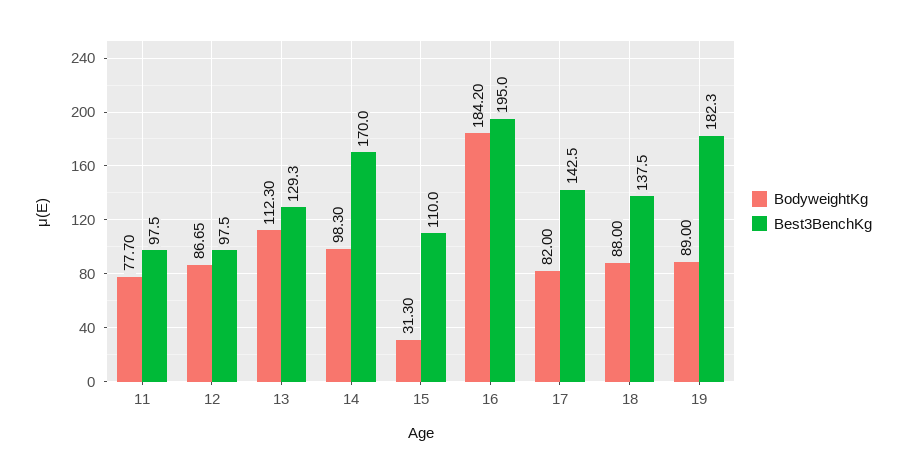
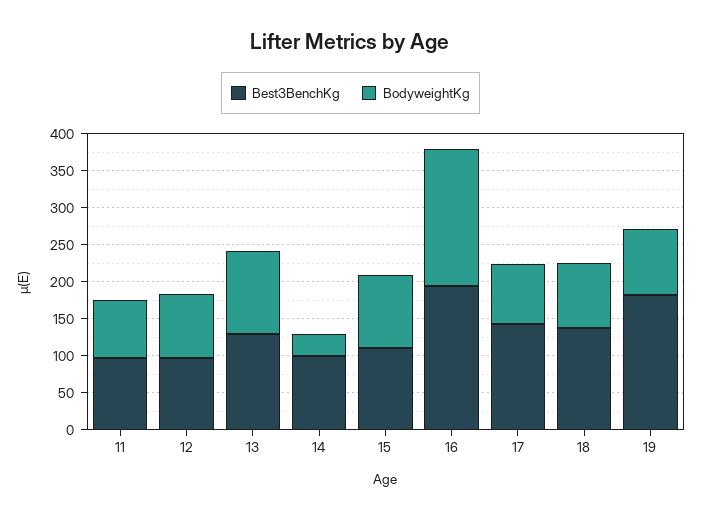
  {
    "BodyweightKg": {
      "11": 77.7,
      "12": 86.65,
      "13": 112.3,
-     "14": 98.3,
+     "14": 25,
-     "15": 31.3,
+     "15": 100,
      "16": 184.2,
      "17": 82,
      "18": 88,
      "19": 89
    },
    "Best3BenchKg": {
      "11": 97.5,
      "12": 97.5,
      "13": 129.3,
-     "14": 170,
+     "14": 100,
      "15": 110,
      "16": 195,
      "17": 142.5,
      "18": 137.5,
      "19": 182.3
    }
  }

